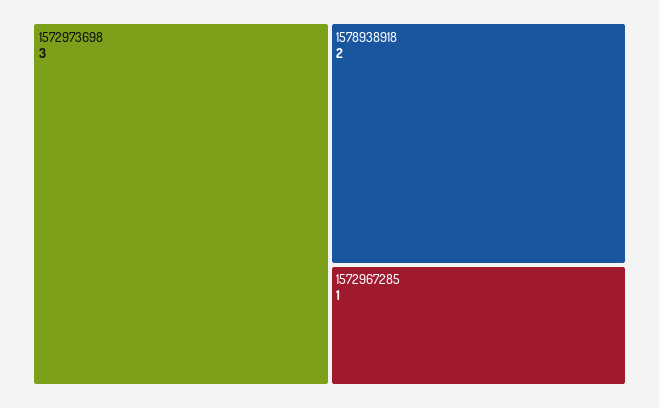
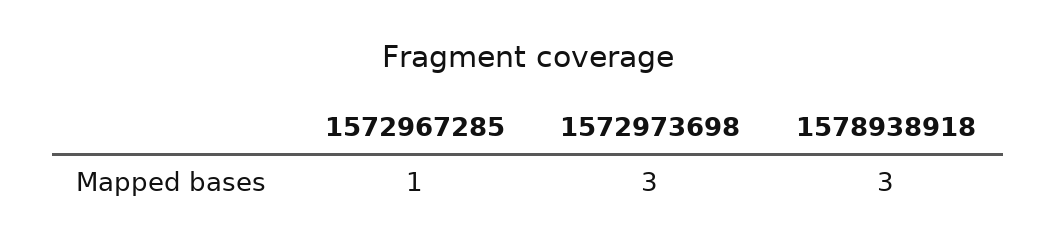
  {
    "1572973698": 3,
-   "1578938918": 2,
+   "1578938918": 3,
    "1572967285": 1
  }

